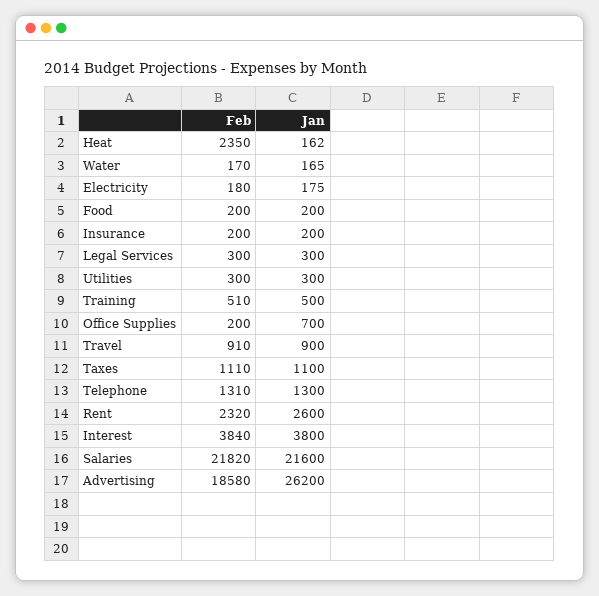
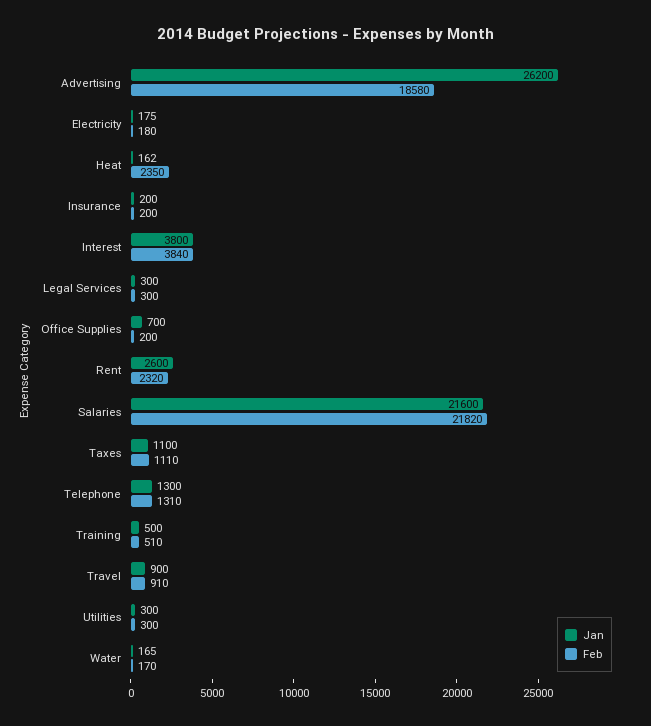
  {
    "Feb": {
      "Heat": 2350,
      "Water": 170,
      "Electricity": 180,
-     "Food": 200,
      "Insurance": 200,
      "Legal Services": 300,
      "Utilities": 300,
      "Training": 510,
      "Office Supplies": 200,
      "Travel": 910,
      "Taxes": 1110,
      "Telephone": 1310,
      "Rent": 2320,
      "Interest": 3840,
      "Salaries": 21820,
      "Advertising": 18580
    },
    "Jan": {
      "Heat": 162,
      "Water": 165,
      "Electricity": 175,
-     "Food": 200,
      "Insurance": 200,
      "Legal Services": 300,
      "Utilities": 300,
      "Training": 500,
      "Office Supplies": 700,
      "Travel": 900,
      "Taxes": 1100,
      "Telephone": 1300,
      "Rent": 2600,
      "Interest": 3800,
      "Salaries": 21600,
      "Advertising": 26200
    }
  }

